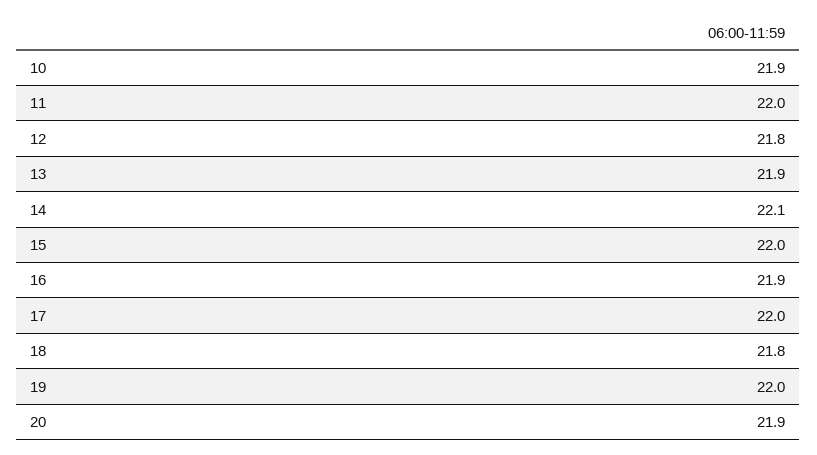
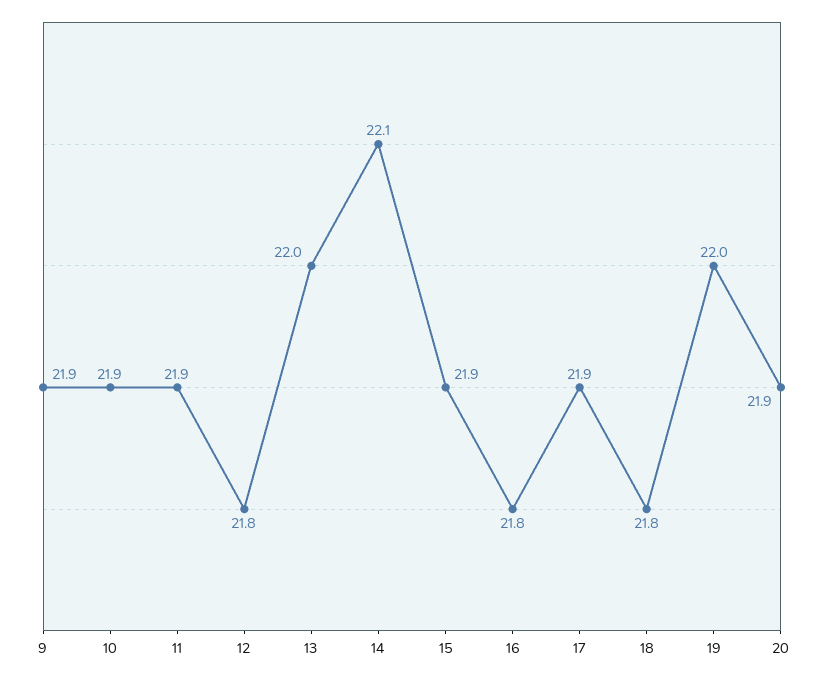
  {
    "10": 21.9,
-   "11": 22,
+   "11": 21.9,
    "12": 21.8,
-   "13": 21.9,
+   "13": 22,
    "14": 22.1,
-   "15": 22,
+   "15": 21.9,
-   "16": 21.9,
+   "16": 21.8,
-   "17": 22,
+   "17": 21.9,
    "18": 21.8,
    "19": 22,
-   "20": 21.9
+   "20": 21.9,
+   "9": 21.9
  }

